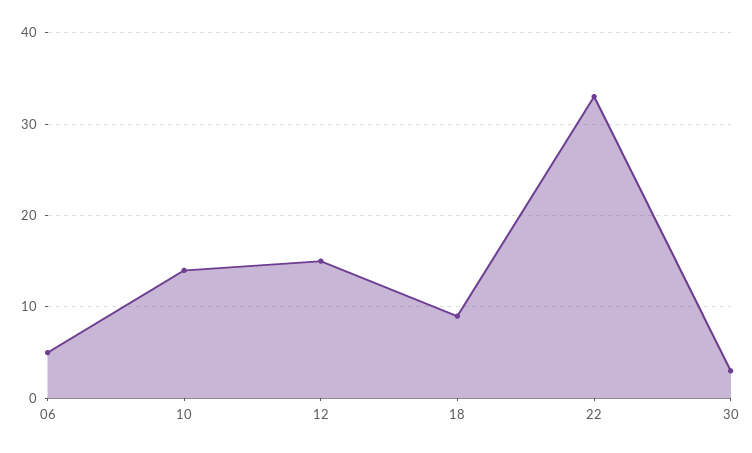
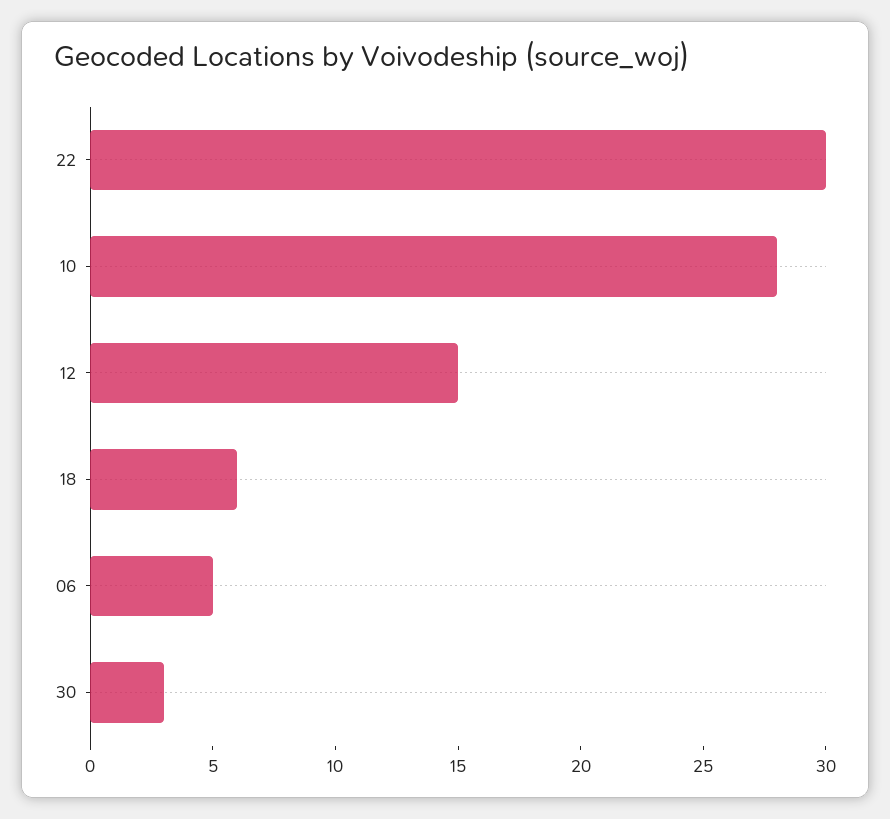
  {
    "06": 5,
-   "10": 14,
+   "10": 28,
    "12": 15,
-   "18": 9,
+   "18": 6,
-   "22": 33,
+   "22": 30,
    "30": 3
  }

